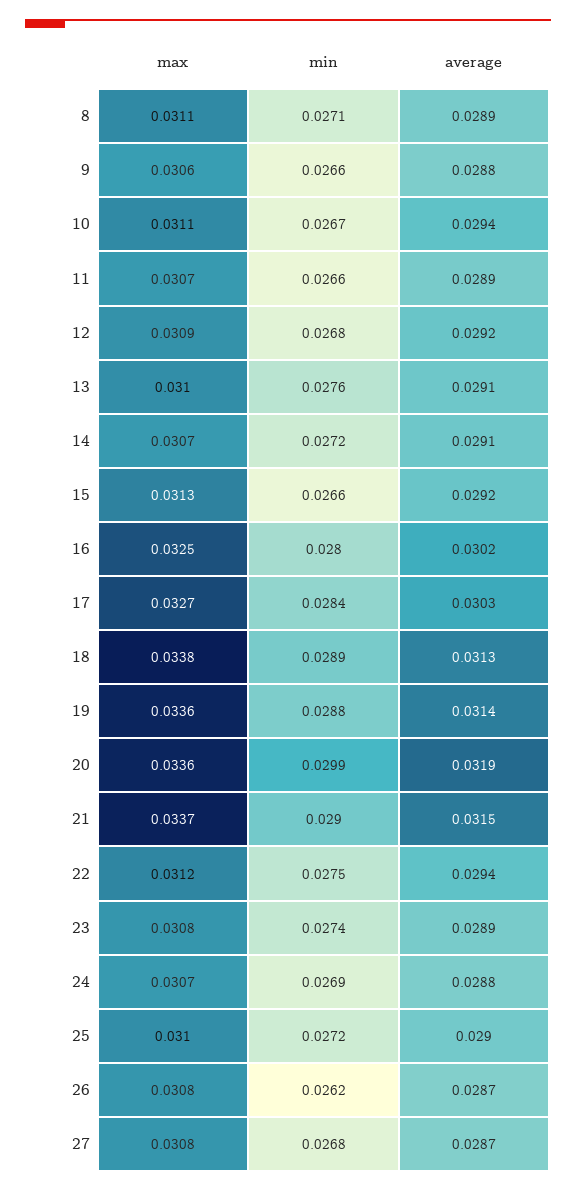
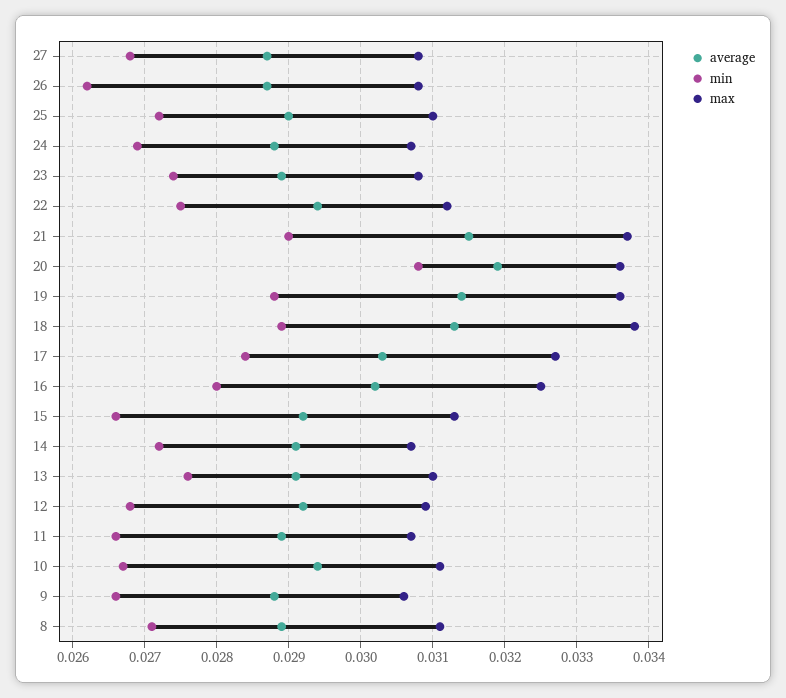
  {
    "max": {
      "8": 0.0311,
      "9": 0.0306,
      "10": 0.0311,
      "11": 0.0307,
      "12": 0.0309,
      "13": 0.031,
      "14": 0.0307,
      "15": 0.0313,
      "16": 0.0325,
      "17": 0.0327,
      "18": 0.0338,
      "19": 0.0336,
      "20": 0.0336,
      "21": 0.0337,
      "22": 0.0312,
      "23": 0.0308,
      "24": 0.0307,
      "25": 0.031,
      "26": 0.0308,
      "27": 0.0308
    },
    "min": {
      "8": 0.0271,
      "9": 0.0266,
      "10": 0.0267,
      "11": 0.0266,
      "12": 0.0268,
      "13": 0.0276,
      "14": 0.0272,
      "15": 0.0266,
      "16": 0.028,
      "17": 0.0284,
      "18": 0.0289,
      "19": 0.0288,
-     "20": 0.0299,
+     "20": 0.0308,
      "21": 0.029,
      "22": 0.0275,
      "23": 0.0274,
      "24": 0.0269,
      "25": 0.0272,
      "26": 0.0262,
      "27": 0.0268
    },
    "average": {
      "8": 0.0289,
      "9": 0.0288,
      "10": 0.0294,
      "11": 0.0289,
      "12": 0.0292,
      "13": 0.0291,
      "14": 0.0291,
      "15": 0.0292,
      "16": 0.0302,
      "17": 0.0303,
      "18": 0.0313,
      "19": 0.0314,
      "20": 0.0319,
      "21": 0.0315,
      "22": 0.0294,
      "23": 0.0289,
      "24": 0.0288,
      "25": 0.029,
      "26": 0.0287,
      "27": 0.0287
    }
  }

